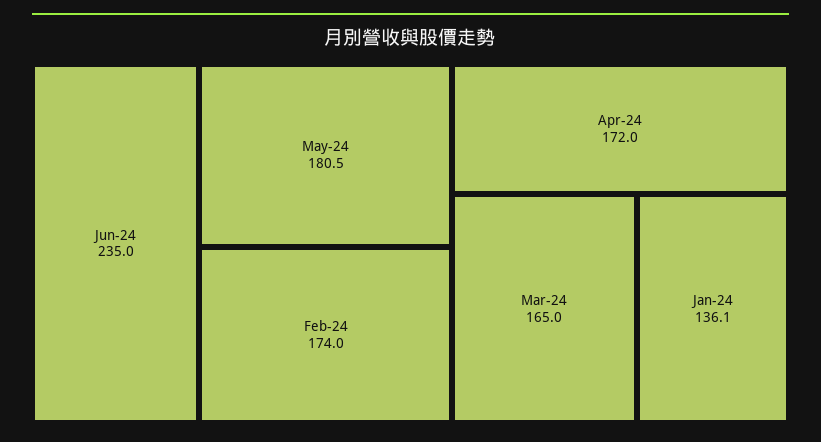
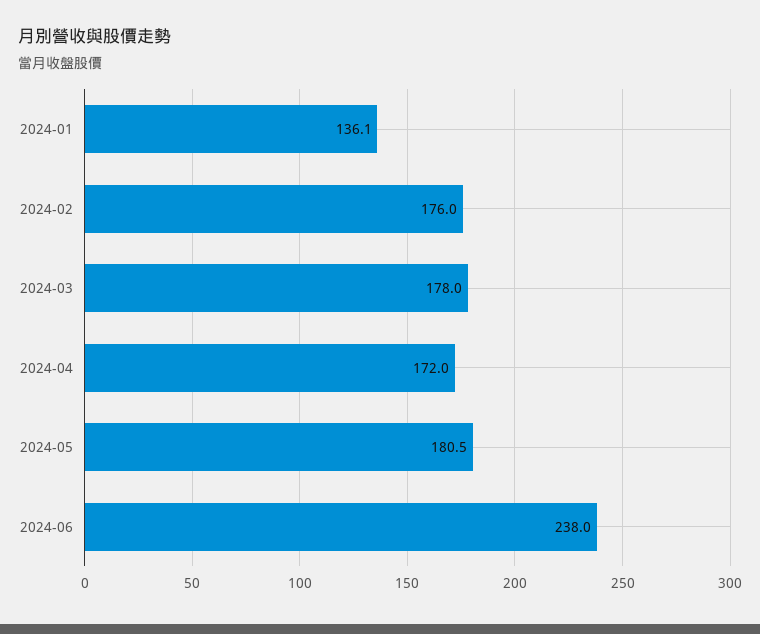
  {
-   "Jun-24": 235,
+   "Jun-24": 238,
    "May-24": 180.5,
-   "Feb-24": 174,
+   "Feb-24": 176,
    "Apr-24": 172,
-   "Mar-24": 165,
+   "Mar-24": 178,
    "Jan-24": 136.1
  }

